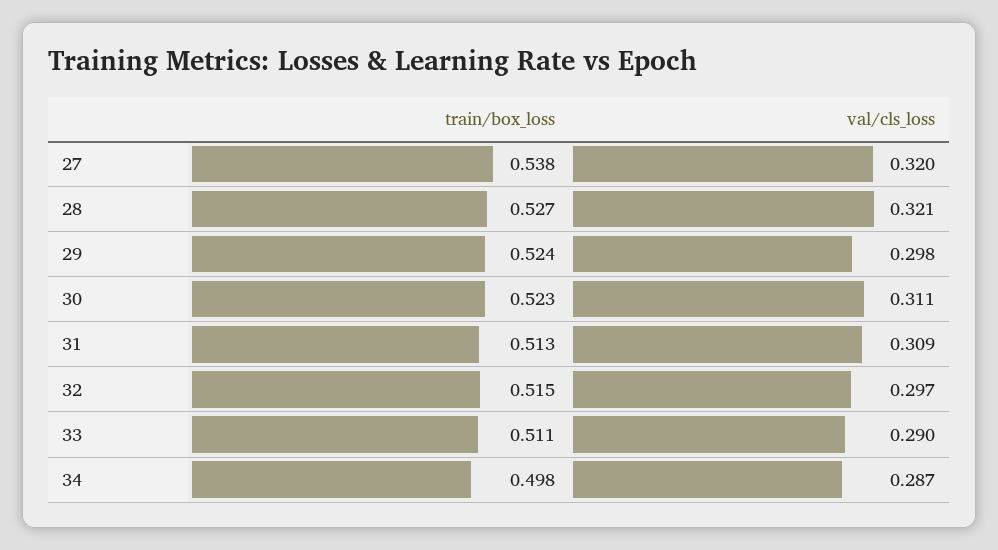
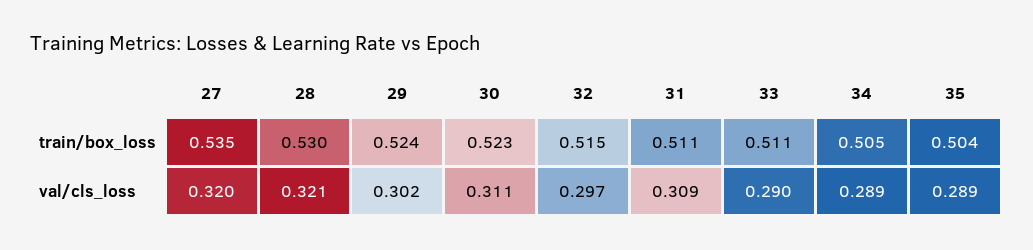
  {
    "train/box_loss": {
-     "27": 0.538,
+     "27": 0.535,
-     "28": 0.527,
+     "28": 0.53,
      "29": 0.524,
      "30": 0.523,
-     "31": 0.513,
+     "31": 0.511,
      "32": 0.515,
      "33": 0.511,
-     "34": 0.498
+     "34": 0.505,
+     "35": 0.504
    },
    "val/cls_loss": {
      "27": 0.32,
      "28": 0.321,
-     "29": 0.298,
+     "29": 0.302,
      "30": 0.311,
      "31": 0.309,
      "32": 0.297,
      "33": 0.29,
-     "34": 0.287
+     "34": 0.289,
+     "35": 0.289
    }
  }

